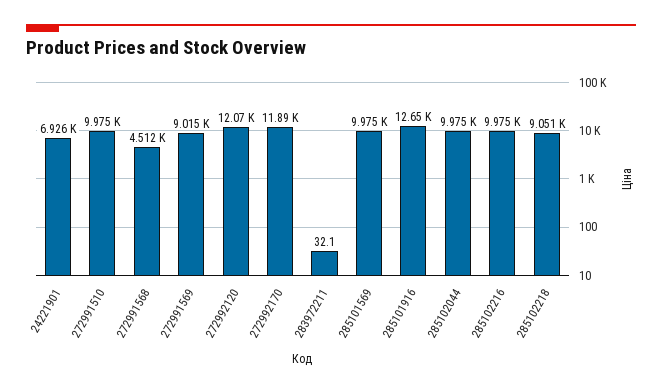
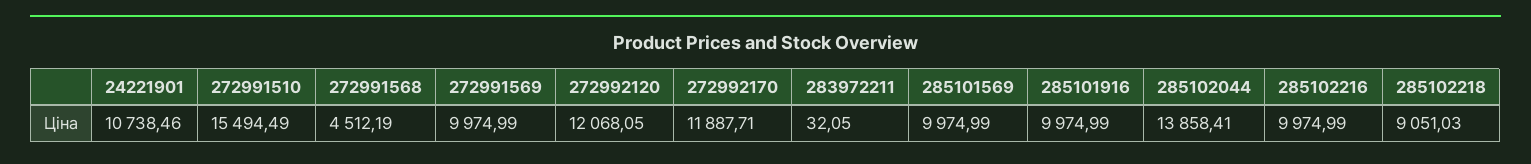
  {
-   "24221901": 6926,
+   "24221901": 10738.46,
-   "272991510": 9975,
+   "272991510": 15494.49,
    "272991568": 4512.19,
-   "272991569": 9015,
+   "272991569": 9974.99,
    "272992120": 12068.05,
    "272992170": 11887.71,
    "283972211": 32.05,
    "285101569": 9974.99,
-   "285101916": 12650,
+   "285101916": 9974.99,
-   "285102044": 9975,
+   "285102044": 13858.41,
    "285102216": 9974.99,
    "285102218": 9051.03
  }

